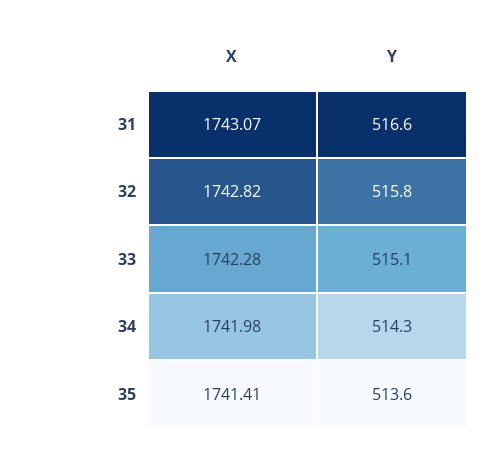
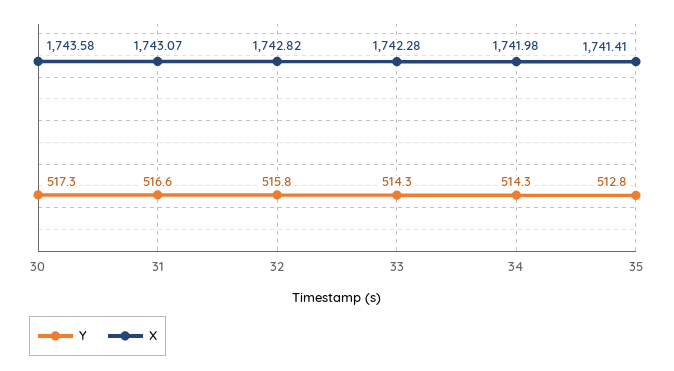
  {
    "X": {
      "31": 1743.07,
      "32": 1742.82,
      "33": 1742.28,
      "34": 1741.98,
-     "35": 1741.41
+     "35": 1741.41,
+     "30": 1743.58
    },
    "Y": {
      "31": 516.6,
      "32": 515.8,
-     "33": 515.1,
+     "33": 514.3,
      "34": 514.3,
-     "35": 513.6
+     "35": 512.8,
+     "30": 517.3
    }
  }

